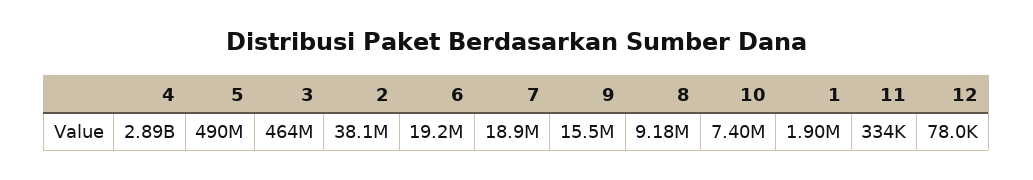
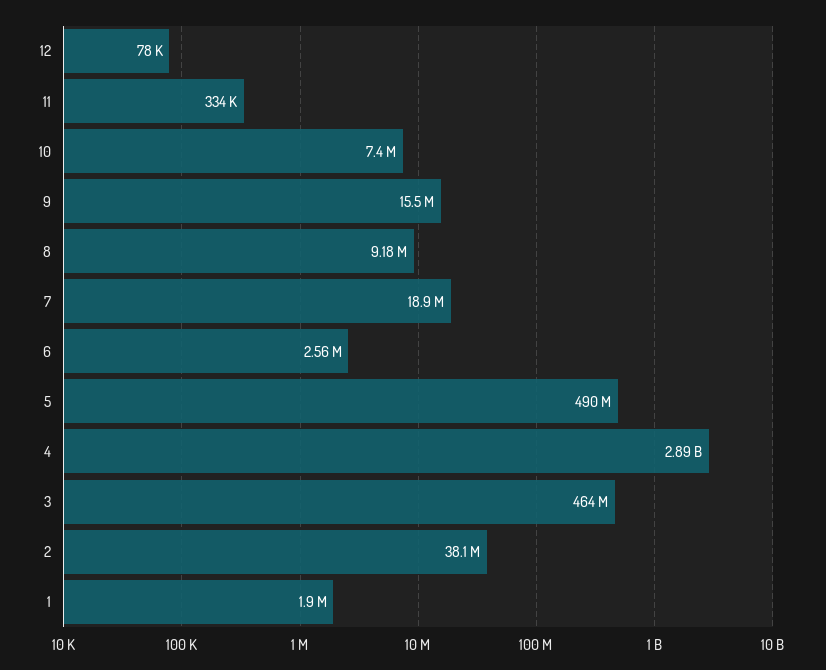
  {
    "4": 2890000000,
    "5": 490000000,
    "3": 464000000,
    "2": 38100000,
-   "6": 19200000,
+   "6": 2560000,
    "7": 18900000,
    "9": 15500000,
    "8": 9180000,
    "10": 7400000,
    "1": 1900000,
    "11": 334000,
    "12": 78000
  }

